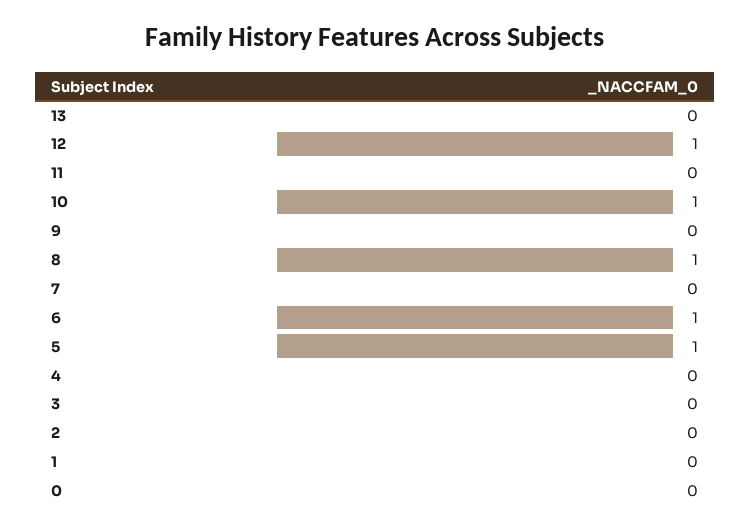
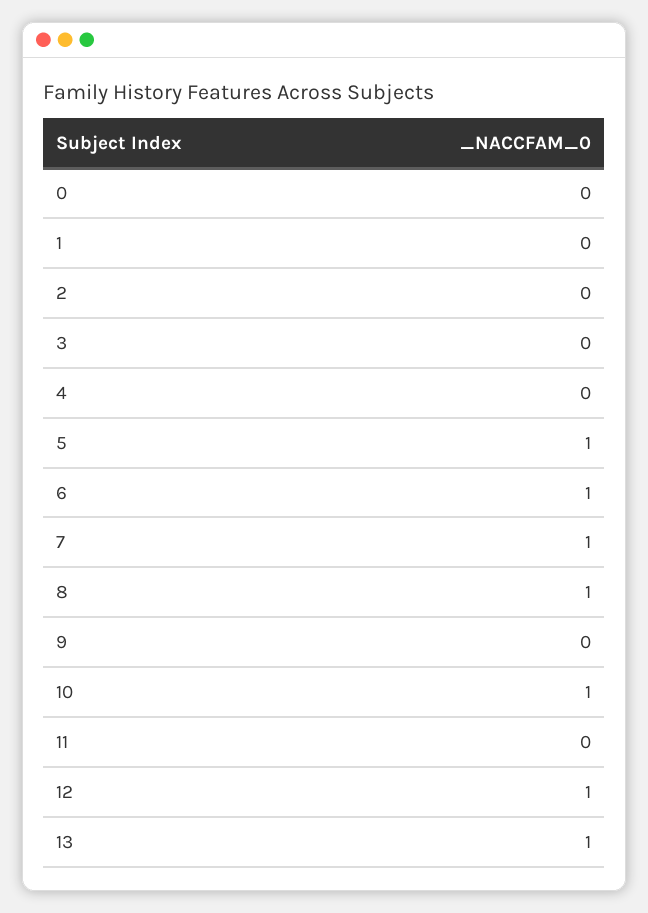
  {
-   "13": 0,
+   "13": 1,
    "12": 1,
    "11": 0,
    "10": 1,
    "9": 0,
    "8": 1,
-   "7": 0,
+   "7": 1,
    "6": 1,
    "5": 1,
    "4": 0,
    "3": 0,
    "2": 0,
    "1": 0,
    "0": 0
  }

